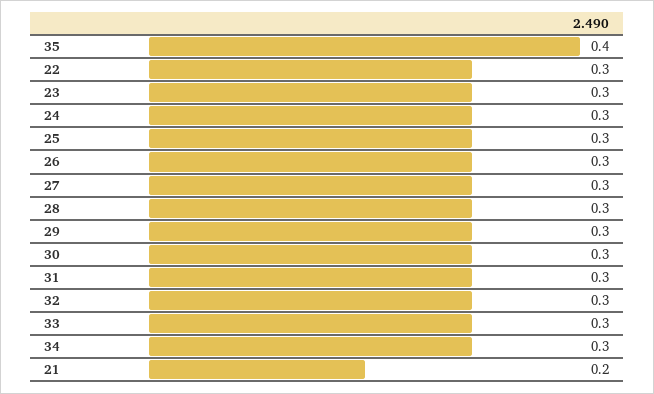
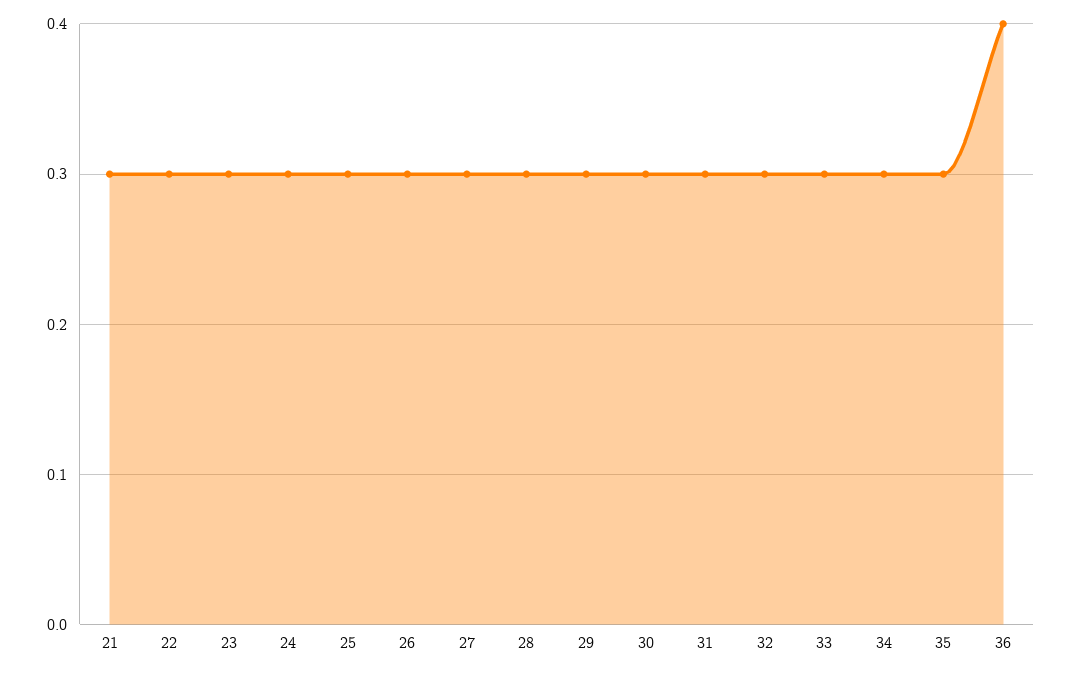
  {
-   "35": 0.4,
+   "35": 0.3,
    "22": 0.3,
    "23": 0.3,
    "24": 0.3,
    "25": 0.3,
    "26": 0.3,
    "27": 0.3,
    "28": 0.3,
    "29": 0.3,
    "30": 0.3,
    "31": 0.3,
    "32": 0.3,
    "33": 0.3,
    "34": 0.3,
-   "21": 0.2
+   "21": 0.3,
+   "36": 0.4
  }

